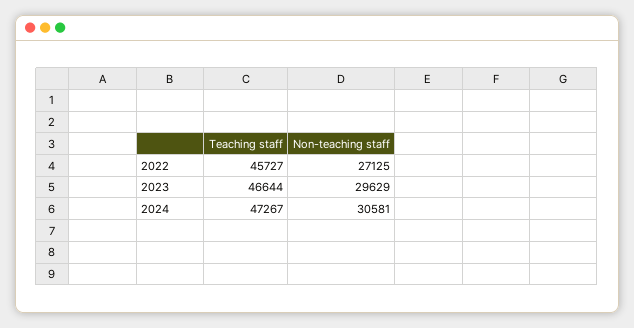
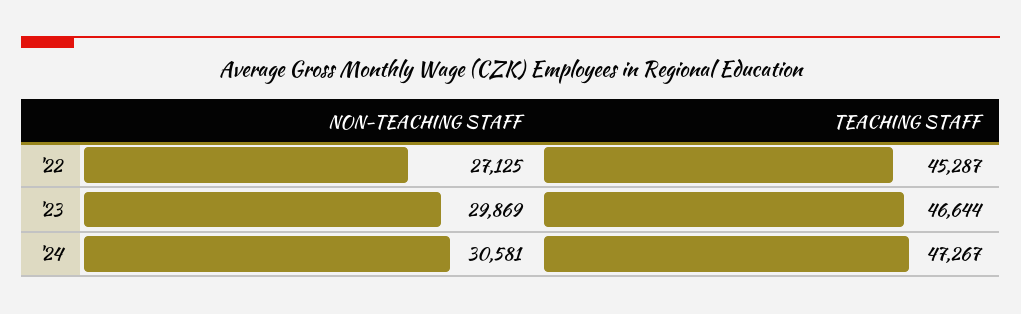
  {
    "Teaching staff": {
-     "2022": 45727,
+     "2022": 45287,
      "2023": 46644,
      "2024": 47267
    },
    "Non-teaching staff": {
      "2022": 27125,
-     "2023": 29629,
+     "2023": 29869,
      "2024": 30581
    }
  }

